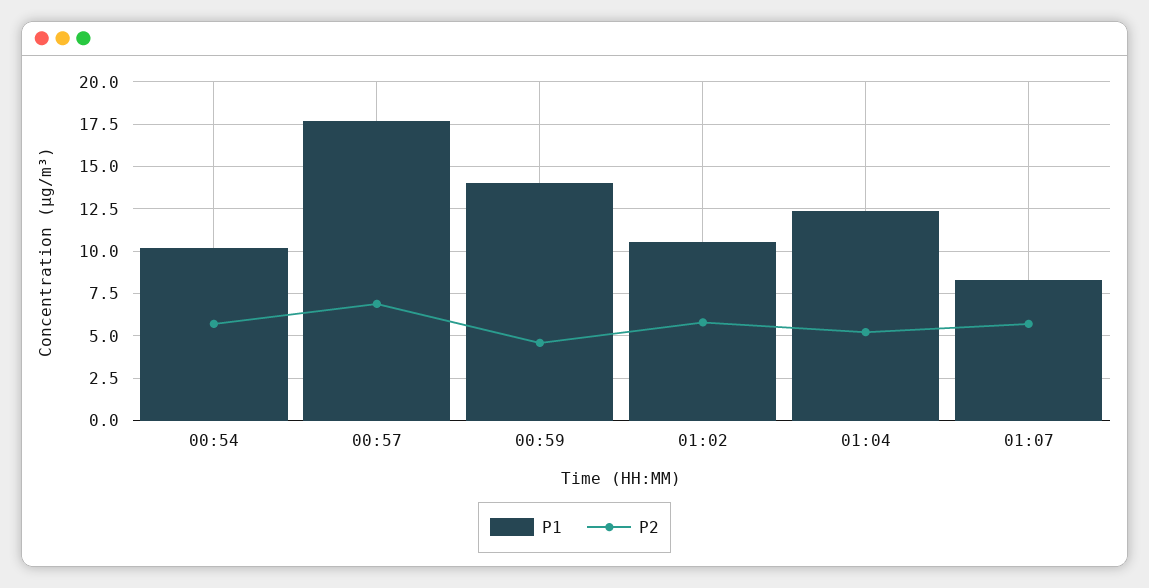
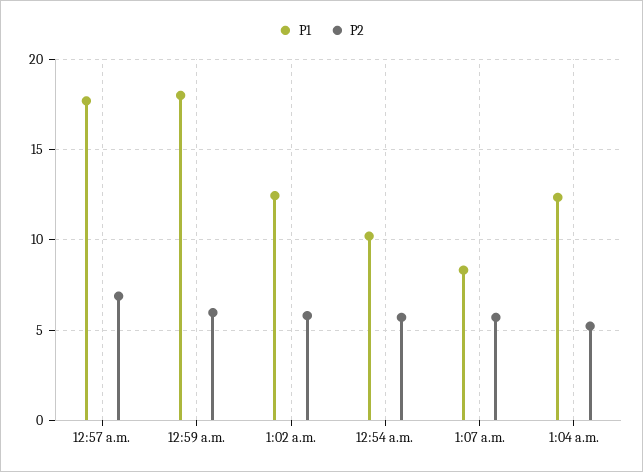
  {
    "P1": {
      "00:54": 10,
      "00:57": 17.5,
-     "00:59": 14,
+     "00:59": 18,
-     "01:02": 10.5,
+     "01:02": 12.5,
      "01:04": 12.5,
      "01:07": 8.5
    },
    "P2": {
      "00:54": 5.5,
      "00:57": 7,
-     "00:59": 4.5,
+     "00:59": 6,
      "01:02": 6,
      "01:04": 5,
      "01:07": 5.5
    }
  }

